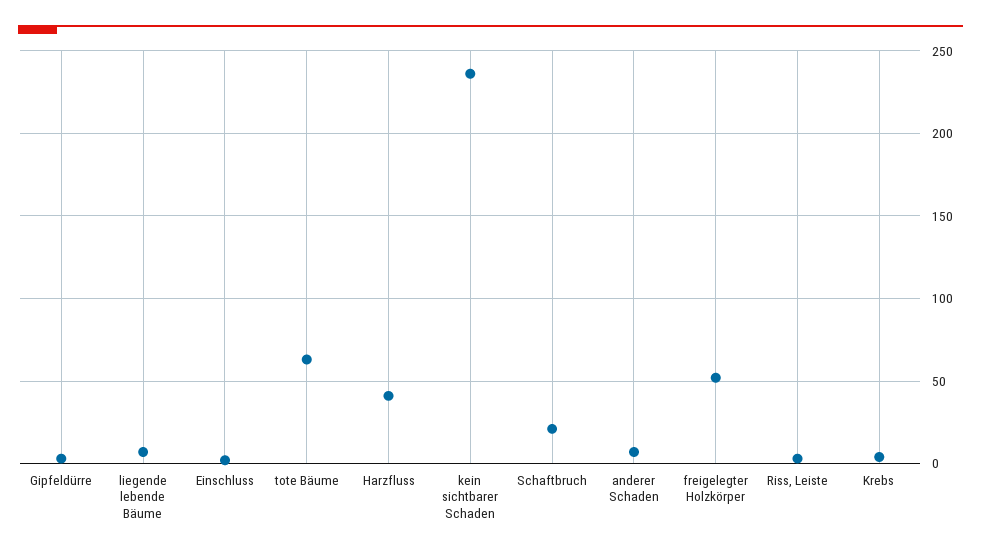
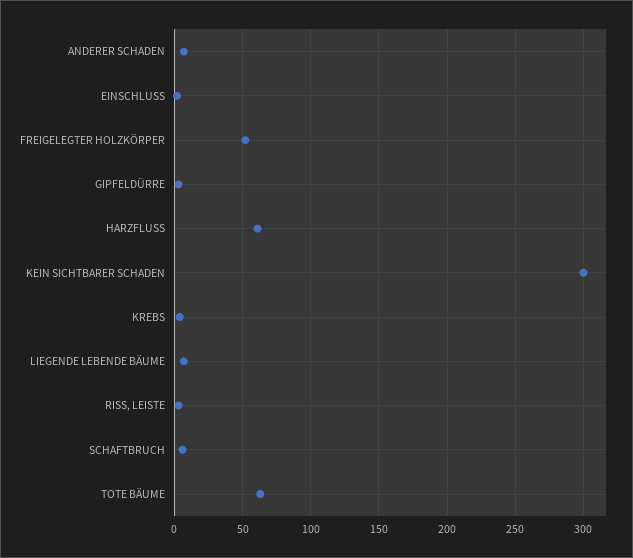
  {
    "Gipfeldürre": 5,
    "liegende lebende Bäume": 5,
    "Einschluss": 0,
    "tote Bäume": 65,
-   "Harzfluss": 40,
+   "Harzfluss": 60,
-   "kein sichtbarer Schaden": 235,
+   "kein sichtbarer Schaden": 300,
-   "Schaftbruch": 20,
+   "Schaftbruch": 5,
    "anderer Schaden": 5,
    "freigelegter Holzkörper": 50,
    "Riss, Leiste": 5,
    "Krebs": 5
  }

